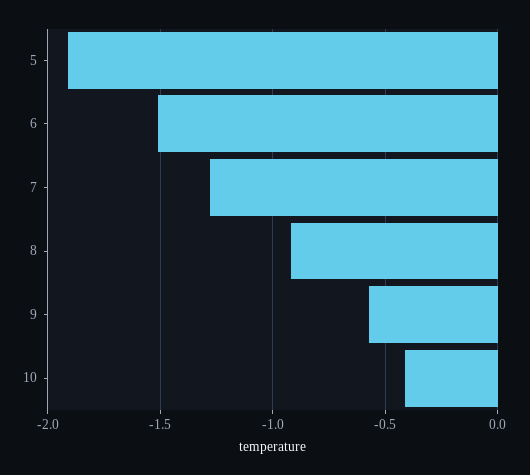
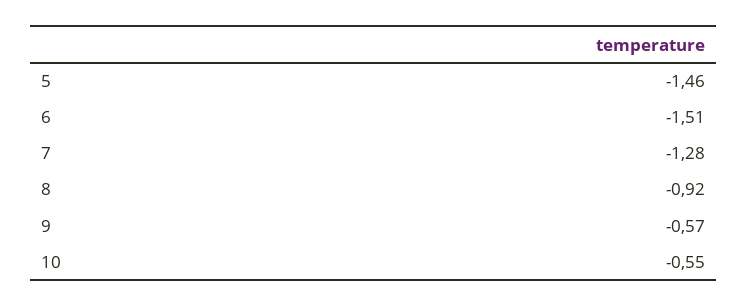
  {
-   "5": -1.9,
+   "5": -1.46,
    "6": -1.51,
    "7": -1.28,
    "8": -0.92,
    "9": -0.57,
-   "10": -0.4
+   "10": -0.55
  }

